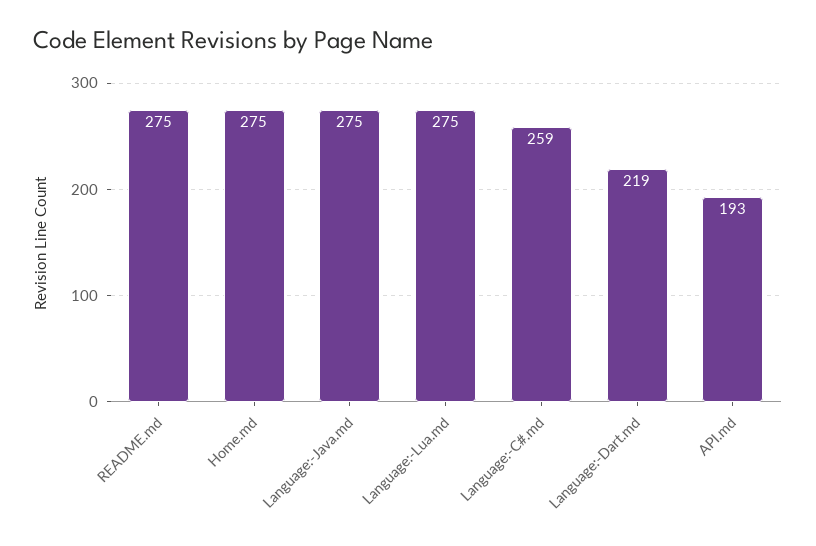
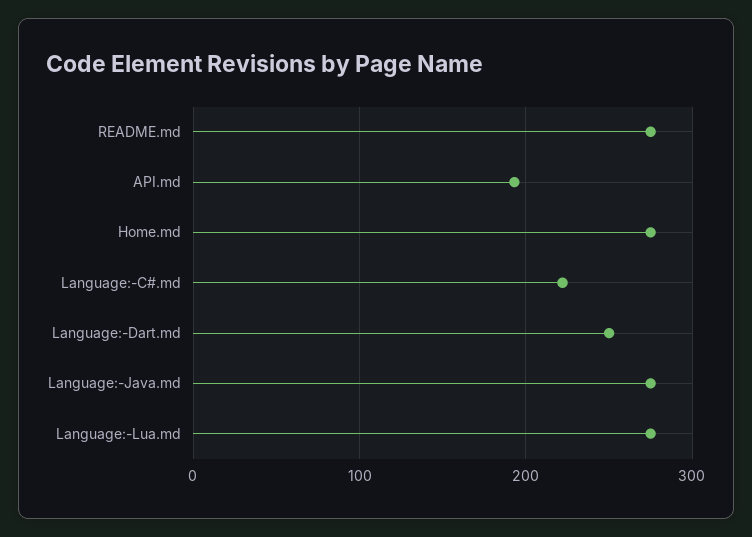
  {
    "README.md": 275,
    "Home.md": 275,
    "Language:-Java.md": 275,
    "Language:-Lua.md": 275,
-   "Language:-C#.md": 259,
+   "Language:-C#.md": 220,
-   "Language:-Dart.md": 219,
+   "Language:-Dart.md": 250,
    "API.md": 193
  }

